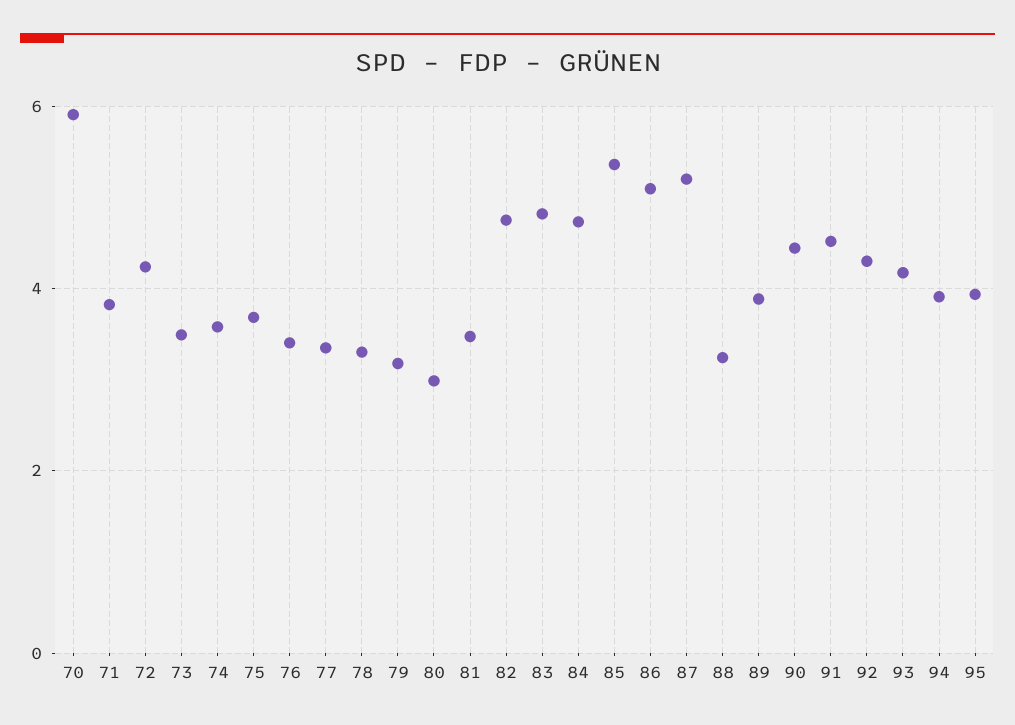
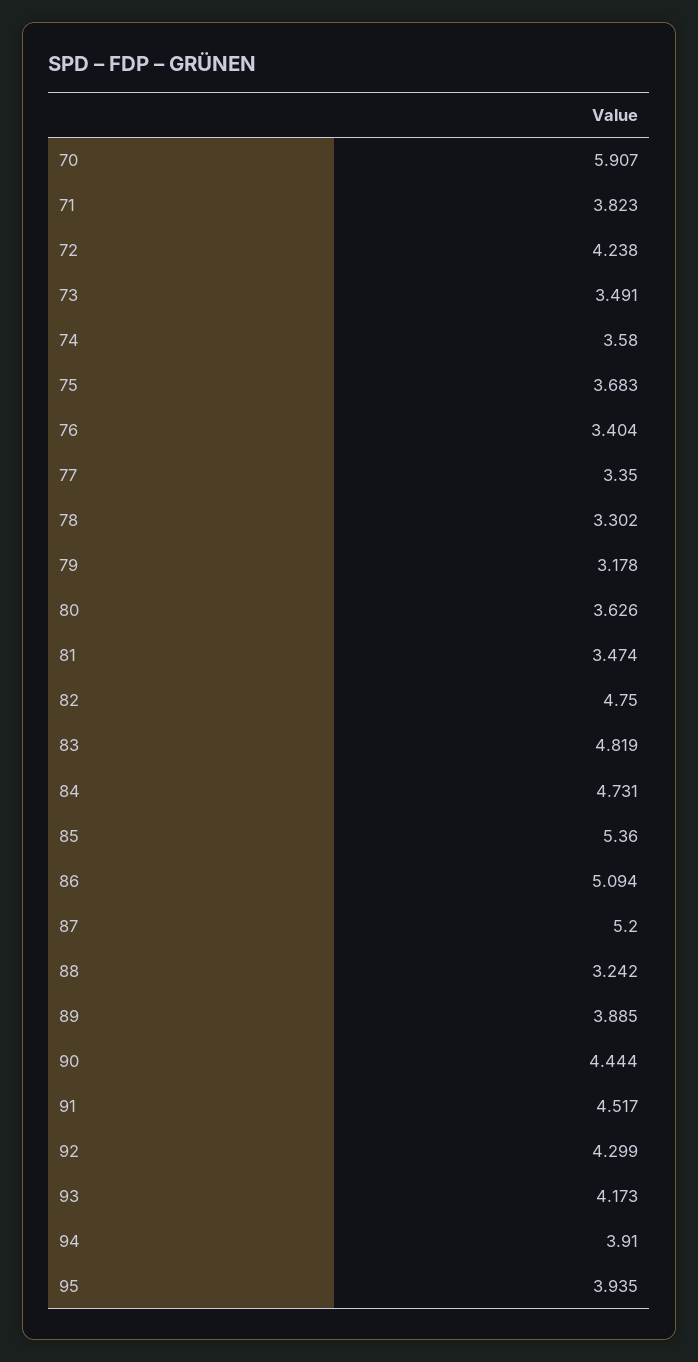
  {
    "70": 5.907,
    "71": 3.823,
    "72": 4.238,
    "73": 3.491,
    "74": 3.58,
    "75": 3.683,
    "76": 3.404,
    "77": 3.35,
    "78": 3.302,
    "79": 3.178,
-   "80": 3,
+   "80": 3.626,
    "81": 3.474,
    "82": 4.75,
    "83": 4.819,
    "84": 4.731,
    "85": 5.36,
    "86": 5.094,
    "87": 5.2,
    "88": 3.242,
    "89": 3.885,
    "90": 4.444,
    "91": 4.517,
    "92": 4.299,
    "93": 4.173,
    "94": 3.91,
    "95": 3.935
  }

